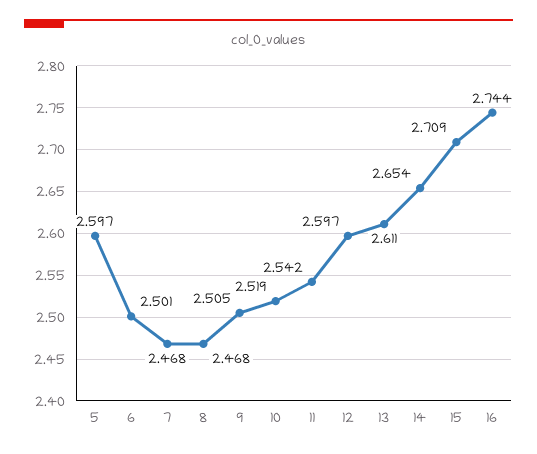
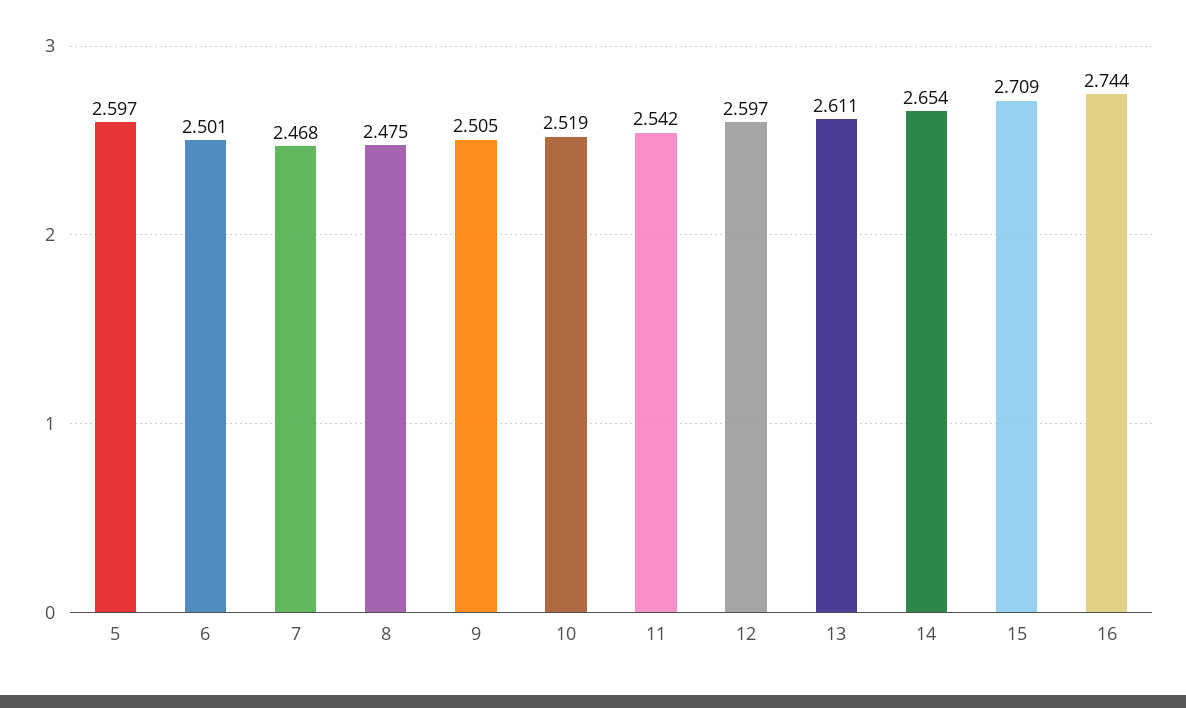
  {
    "5": 2.597,
    "6": 2.501,
    "7": 2.468,
-   "8": 2.468,
+   "8": 2.475,
    "9": 2.505,
    "10": 2.519,
    "11": 2.542,
    "12": 2.597,
    "13": 2.611,
    "14": 2.654,
    "15": 2.709,
    "16": 2.744
  }

